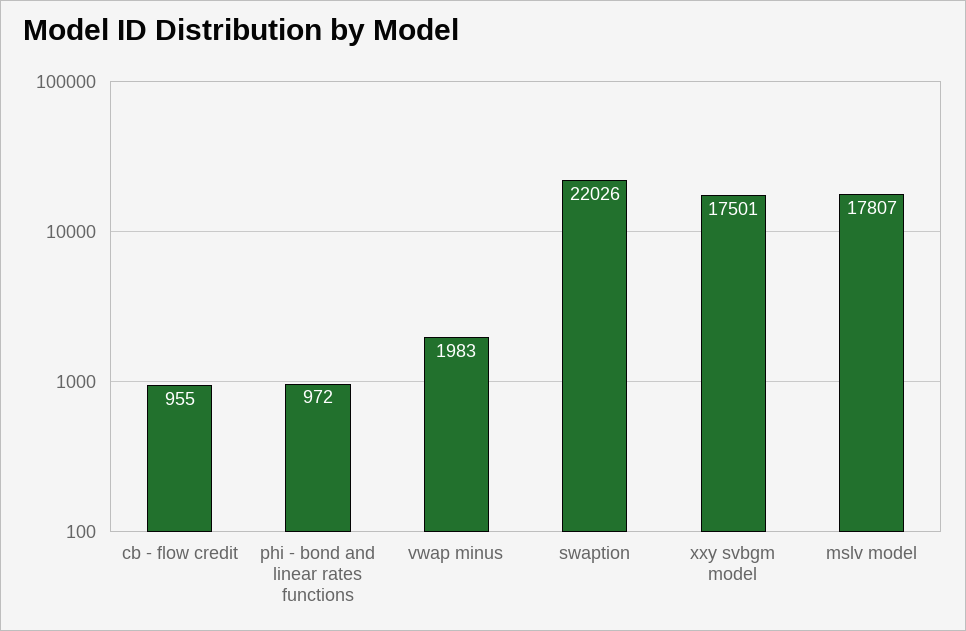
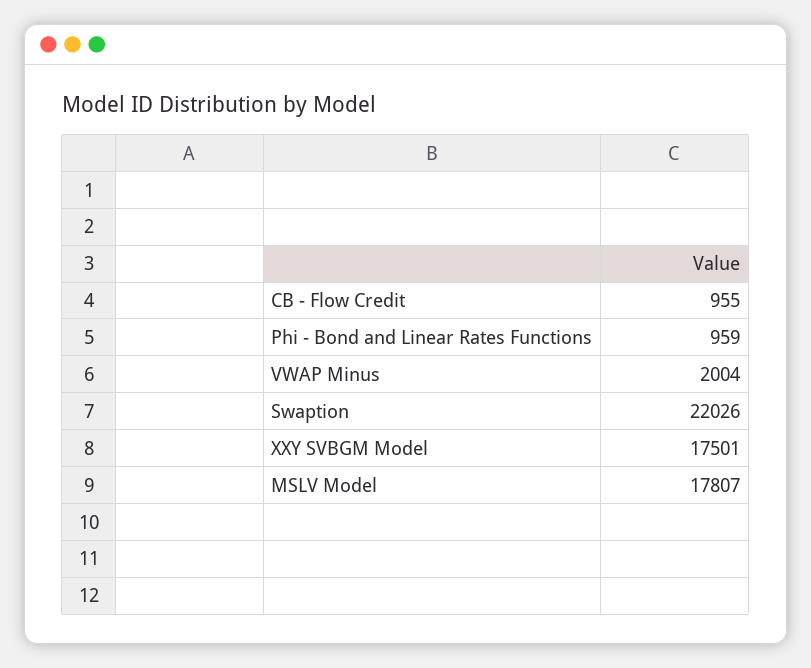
  {
    "cb - flow credit": 955,
-   "phi - bond and linear rates functions": 972,
+   "phi - bond and linear rates functions": 959,
-   "vwap minus": 1983,
+   "vwap minus": 2004,
    "swaption": 22026,
    "xxy svbgm model": 17501,
    "mslv model": 17807
  }

